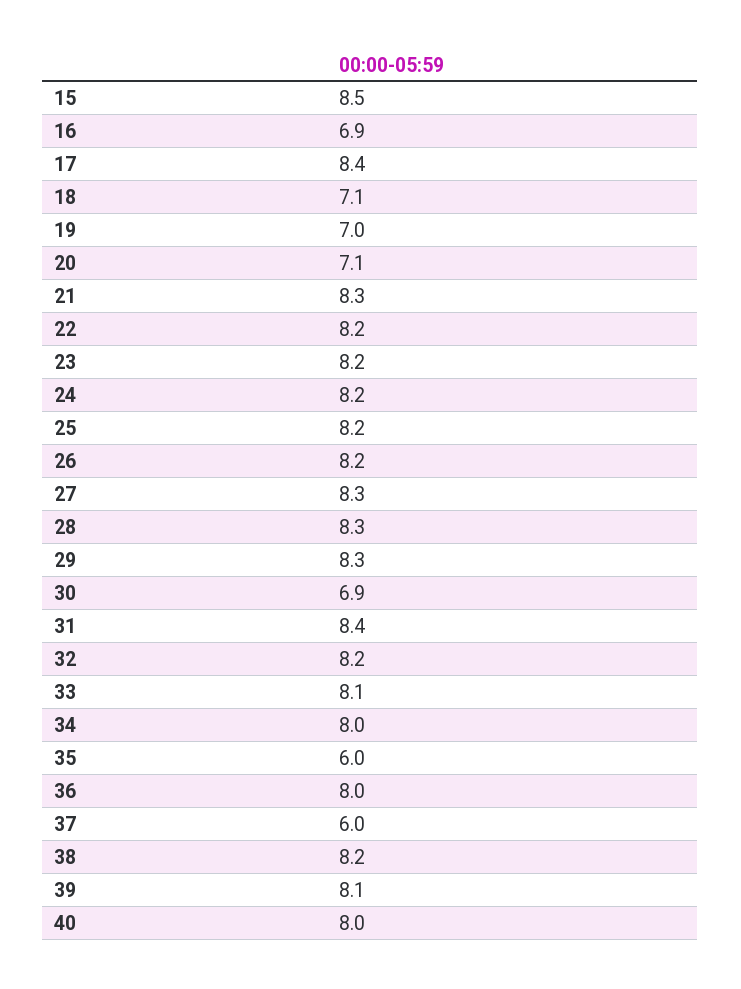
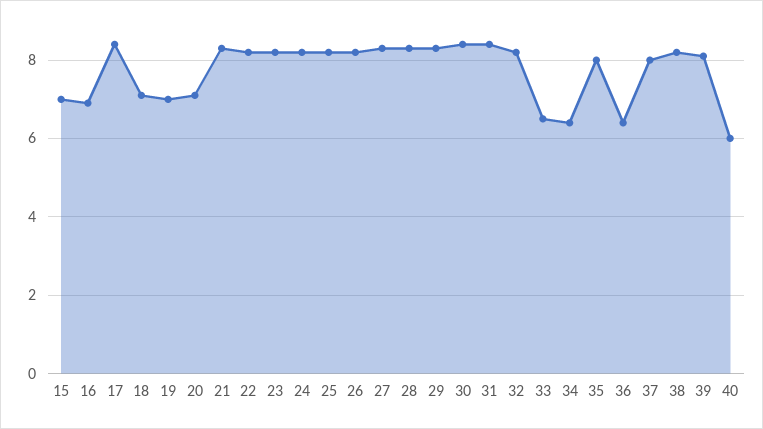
  {
-   "15": 8.5,
+   "15": 7,
    "16": 6.9,
    "17": 8.4,
    "18": 7.1,
    "19": 7,
    "20": 7.1,
    "21": 8.3,
    "22": 8.2,
    "23": 8.2,
    "24": 8.2,
    "25": 8.2,
    "26": 8.2,
    "27": 8.3,
    "28": 8.3,
    "29": 8.3,
-   "30": 6.9,
+   "30": 8.5,
    "31": 8.4,
    "32": 8.2,
-   "33": 8.1,
+   "33": 6.5,
-   "34": 8,
+   "34": 6.5,
-   "35": 6,
+   "35": 8,
-   "36": 8,
+   "36": 6.5,
-   "37": 6,
+   "37": 8,
    "38": 8.2,
    "39": 8.1,
-   "40": 8
+   "40": 6
  }

